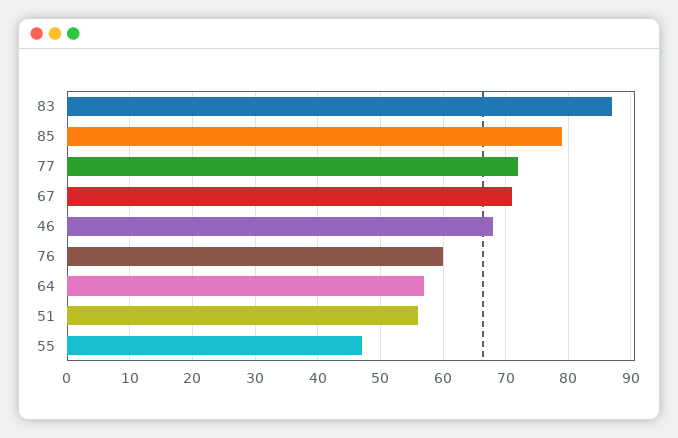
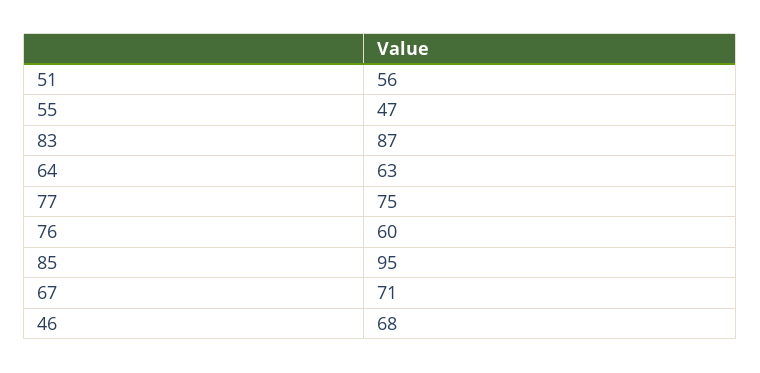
  {
    "83": 87,
-   "85": 79,
+   "85": 95,
-   "77": 72,
+   "77": 75,
    "67": 71,
    "46": 68,
    "76": 60,
-   "64": 57,
+   "64": 63,
    "51": 56,
    "55": 47
  }

